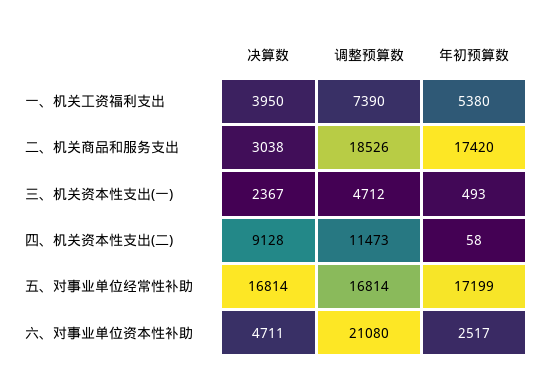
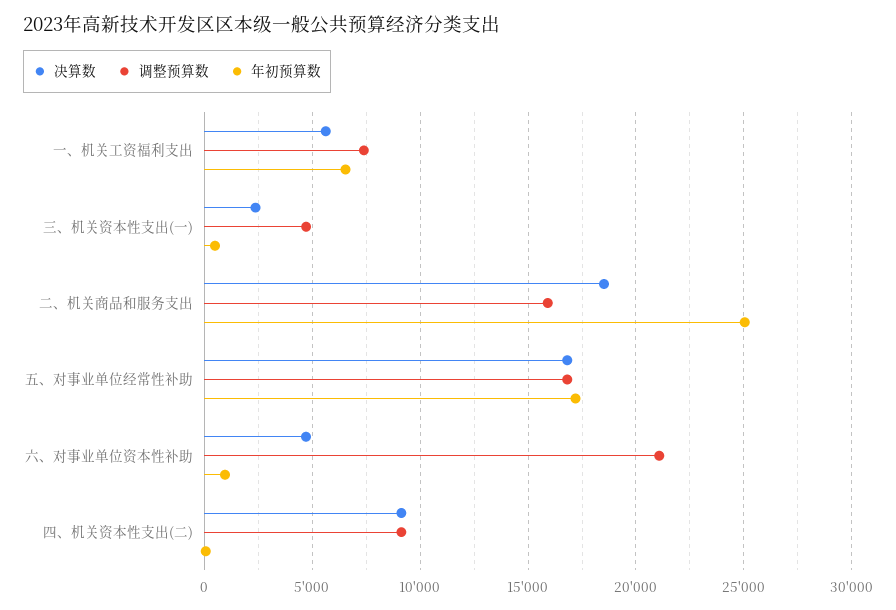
  {
    "决算数": {
-     "一、机关工资福利支出": 3950,
+     "一、机关工资福利支出": 5500,
-     "二、机关商品和服务支出": 3038,
+     "二、机关商品和服务支出": 18500,
      "三、机关资本性支出(一)": 2367,
      "四、机关资本性支出(二)": 9128,
      "五、对事业单位经常性补助": 16814,
      "六、对事业单位资本性补助": 4711
    },
    "调整预算数": {
      "一、机关工资福利支出": 7390,
-     "二、机关商品和服务支出": 18526,
+     "二、机关商品和服务支出": 16000,
      "三、机关资本性支出(一)": 4712,
-     "四、机关资本性支出(二)": 11473,
+     "四、机关资本性支出(二)": 9000,
      "五、对事业单位经常性补助": 16814,
      "六、对事业单位资本性补助": 21080
    },
    "年初预算数": {
-     "一、机关工资福利支出": 5380,
+     "一、机关工资福利支出": 6500,
-     "二、机关商品和服务支出": 17420,
+     "二、机关商品和服务支出": 25000,
      "三、机关资本性支出(一)": 493,
      "四、机关资本性支出(二)": 58,
      "五、对事业单位经常性补助": 17199,
-     "六、对事业单位资本性补助": 2517
+     "六、对事业单位资本性补助": 1000
    }
  }

